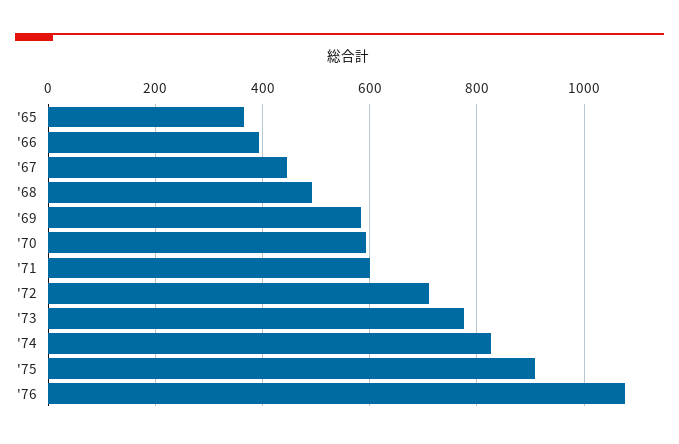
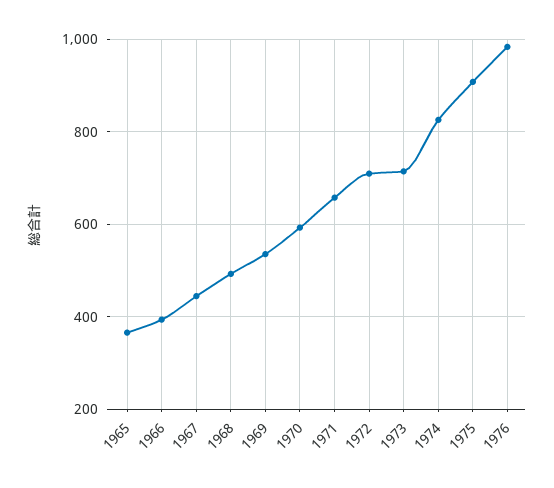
  {
    "'65": 360,
    "'66": 400,
    "'67": 440,
    "'68": 500,
-   "'69": 580,
+   "'69": 540,
    "'70": 600,
-   "'71": 600,
+   "'71": 660,
    "'72": 720,
-   "'73": 780,
+   "'73": 720,
    "'74": 820,
    "'75": 900,
-   "'76": 1080
+   "'76": 980
  }

